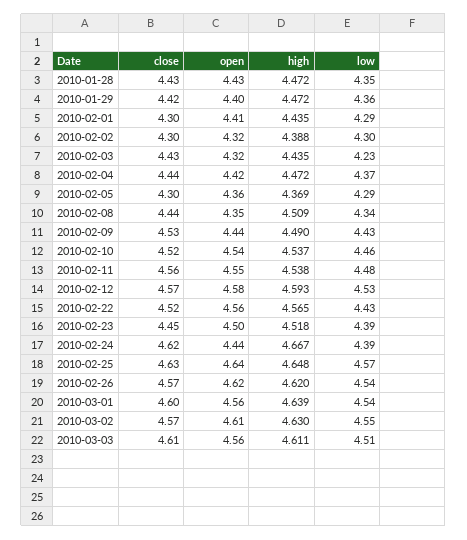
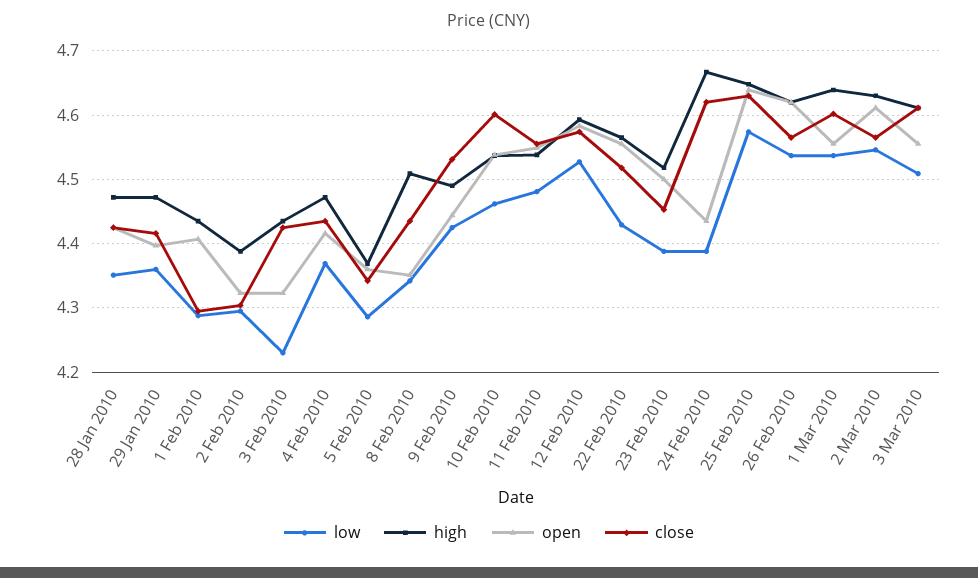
  {
    "close": {
      "2010-01-28": 4.43,
      "2010-01-29": 4.42,
      "2010-02-01": 4.3,
      "2010-02-02": 4.3,
      "2010-02-03": 4.43,
      "2010-02-04": 4.44,
-     "2010-02-05": 4.3,
+     "2010-02-05": 4.34,
      "2010-02-08": 4.44,
      "2010-02-09": 4.53,
-     "2010-02-10": 4.52,
+     "2010-02-10": 4.6,
      "2010-02-11": 4.56,
      "2010-02-12": 4.57,
      "2010-02-22": 4.52,
      "2010-02-23": 4.45,
      "2010-02-24": 4.62,
      "2010-02-25": 4.63,
      "2010-02-26": 4.57,
      "2010-03-01": 4.6,
      "2010-03-02": 4.57,
      "2010-03-03": 4.61
    },
    "open": {
      "2010-01-28": 4.43,
      "2010-01-29": 4.4,
      "2010-02-01": 4.41,
      "2010-02-02": 4.32,
      "2010-02-03": 4.32,
      "2010-02-04": 4.42,
      "2010-02-05": 4.36,
      "2010-02-08": 4.35,
      "2010-02-09": 4.44,
      "2010-02-10": 4.54,
      "2010-02-11": 4.55,
      "2010-02-12": 4.58,
      "2010-02-22": 4.56,
      "2010-02-23": 4.5,
      "2010-02-24": 4.44,
      "2010-02-25": 4.64,
      "2010-02-26": 4.62,
      "2010-03-01": 4.56,
      "2010-03-02": 4.61,
      "2010-03-03": 4.56
    },
    "high": {
      "2010-01-28": 4.472,
      "2010-01-29": 4.472,
      "2010-02-01": 4.435,
      "2010-02-02": 4.388,
      "2010-02-03": 4.435,
      "2010-02-04": 4.472,
      "2010-02-05": 4.369,
      "2010-02-08": 4.509,
      "2010-02-09": 4.49,
      "2010-02-10": 4.537,
      "2010-02-11": 4.538,
      "2010-02-12": 4.593,
      "2010-02-22": 4.565,
      "2010-02-23": 4.518,
      "2010-02-24": 4.667,
      "2010-02-25": 4.648,
      "2010-02-26": 4.62,
      "2010-03-01": 4.639,
      "2010-03-02": 4.63,
      "2010-03-03": 4.611
    },
    "low": {
      "2010-01-28": 4.35,
      "2010-01-29": 4.36,
      "2010-02-01": 4.29,
      "2010-02-02": 4.3,
      "2010-02-03": 4.23,
      "2010-02-04": 4.37,
      "2010-02-05": 4.29,
      "2010-02-08": 4.34,
      "2010-02-09": 4.43,
      "2010-02-10": 4.46,
      "2010-02-11": 4.48,
      "2010-02-12": 4.53,
      "2010-02-22": 4.43,
      "2010-02-23": 4.39,
      "2010-02-24": 4.39,
      "2010-02-25": 4.57,
      "2010-02-26": 4.54,
      "2010-03-01": 4.54,
      "2010-03-02": 4.55,
      "2010-03-03": 4.51
    }
  }

